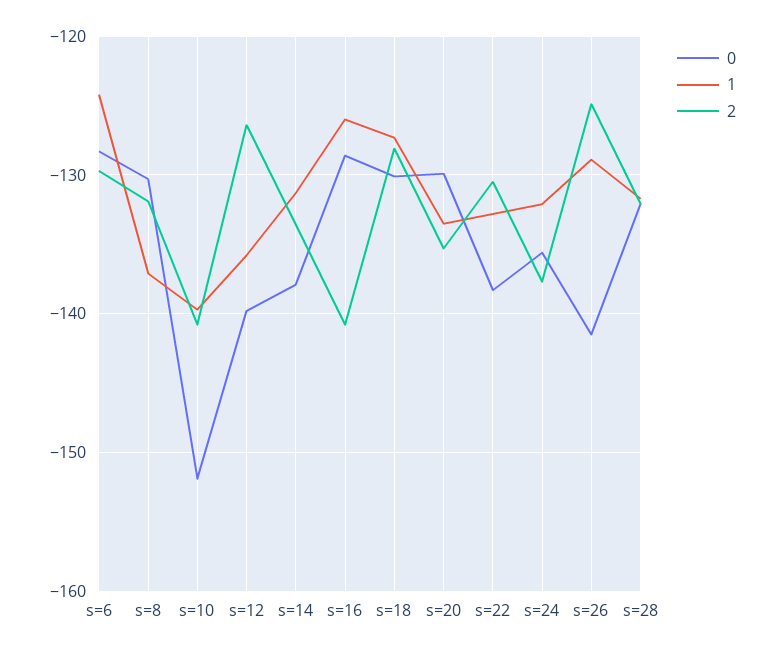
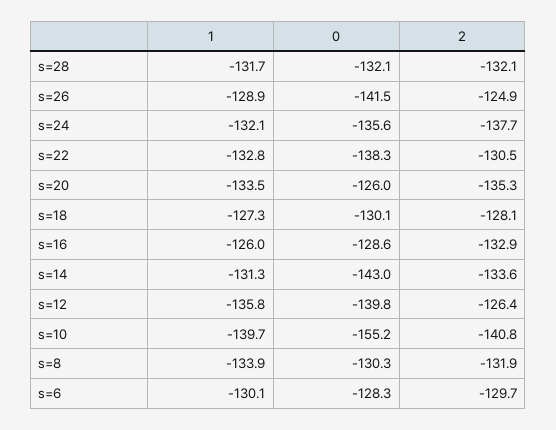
  {
    "0": {
      "s=6": -128.3,
      "s=8": -130.3,
-     "s=10": -152,
+     "s=10": -155.2,
      "s=12": -139.8,
-     "s=14": -138,
+     "s=14": -143,
      "s=16": -128.6,
      "s=18": -130.1,
-     "s=20": -130,
+     "s=20": -126,
      "s=22": -138.3,
      "s=24": -135.6,
      "s=26": -141.5,
      "s=28": -132.1
    },
    "1": {
-     "s=6": -124,
+     "s=6": -130.1,
-     "s=8": -137,
+     "s=8": -133.9,
      "s=10": -139.7,
      "s=12": -135.8,
      "s=14": -131.3,
      "s=16": -126,
      "s=18": -127.3,
      "s=20": -133.5,
      "s=22": -132.8,
      "s=24": -132.1,
      "s=26": -128.9,
      "s=28": -131.7
    },
    "2": {
      "s=6": -129.7,
      "s=8": -131.9,
      "s=10": -140.8,
      "s=12": -126.4,
      "s=14": -133.6,
-     "s=16": -141,
+     "s=16": -132.9,
      "s=18": -128.1,
      "s=20": -135.3,
      "s=22": -130.5,
      "s=24": -137.7,
      "s=26": -124.9,
      "s=28": -132.1
    }
  }

